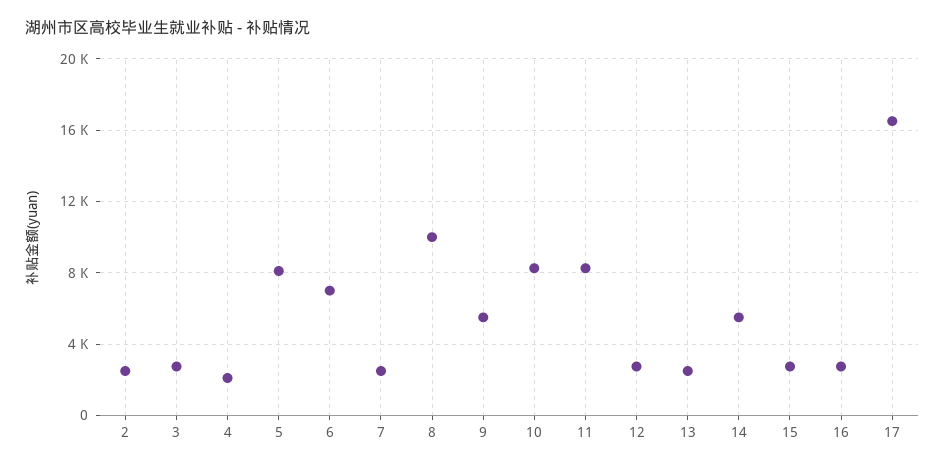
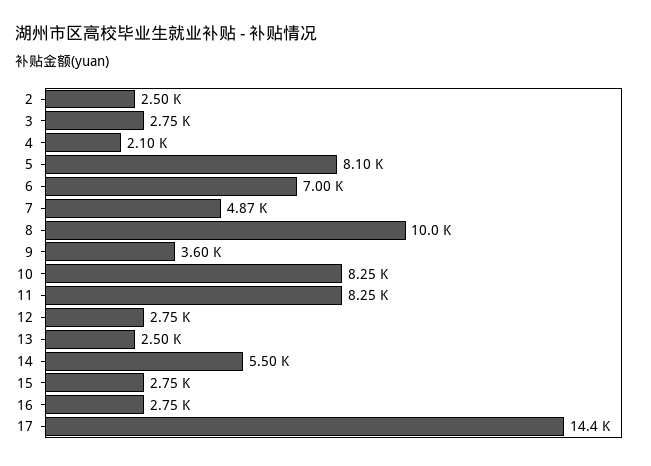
  {
    "2": 2500,
    "3": 2750,
    "4": 2100,
    "5": 8100,
    "6": 7000,
-   "7": 2500,
+   "7": 4870,
    "8": 10000,
-   "9": 5500,
+   "9": 3600,
    "10": 8250,
    "11": 8250,
    "12": 2750,
    "13": 2500,
    "14": 5500,
    "15": 2750,
    "16": 2750,
-   "17": 16500
+   "17": 14400
  }

